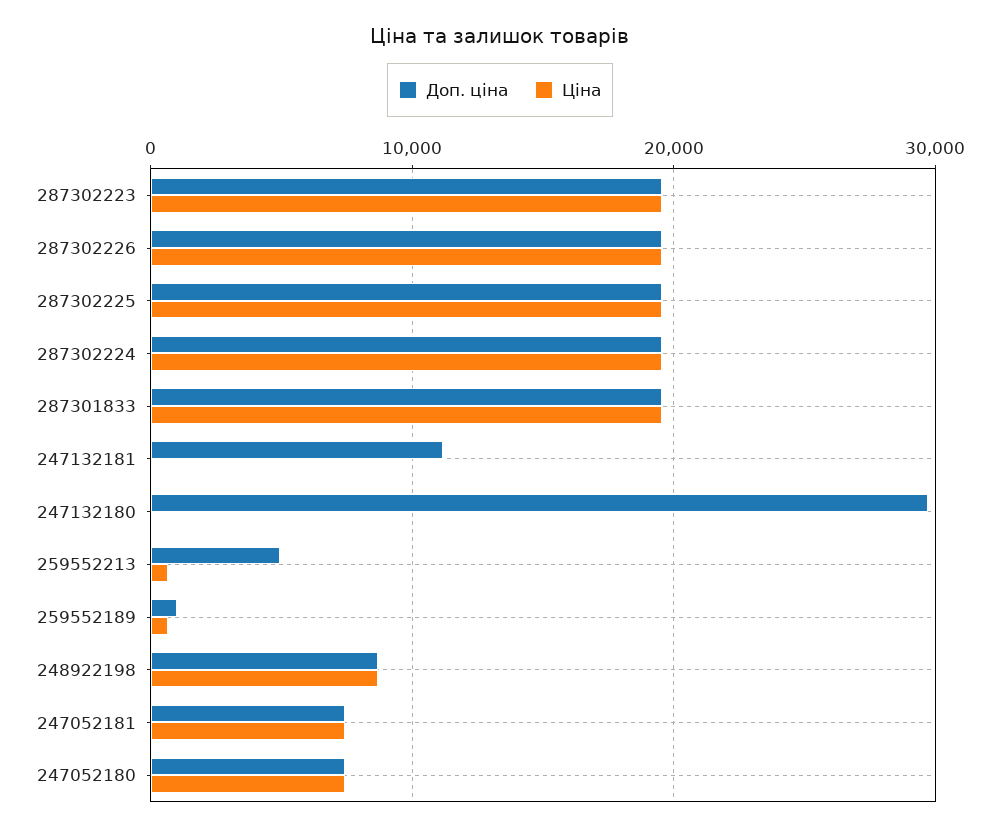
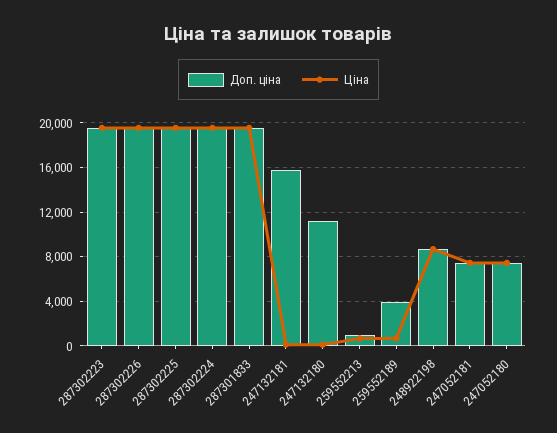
  {
    "Доп. ціна": {
      "287302223": 20000,
      "287302226": 20000,
      "287302225": 20000,
      "287302224": 20000,
      "287301833": 20000,
-     "247132181": 11000,
+     "247132181": 16000,
-     "247132180": 30000,
+     "247132180": 11000,
-     "259552213": 5000,
+     "259552213": 1000,
-     "259552189": 1000,
+     "259552189": 4000,
      "248922198": 9000,
      "247052181": 7000,
      "247052180": 7000
    },
    "Ціна": {
      "287302223": 20000,
      "287302226": 20000,
      "287302225": 20000,
      "287302224": 20000,
      "287301833": 20000,
      "247132181": 0,
      "247132180": 0,
      "259552213": 1000,
      "259552189": 1000,
      "248922198": 9000,
      "247052181": 7000,
      "247052180": 7000
    }
  }

